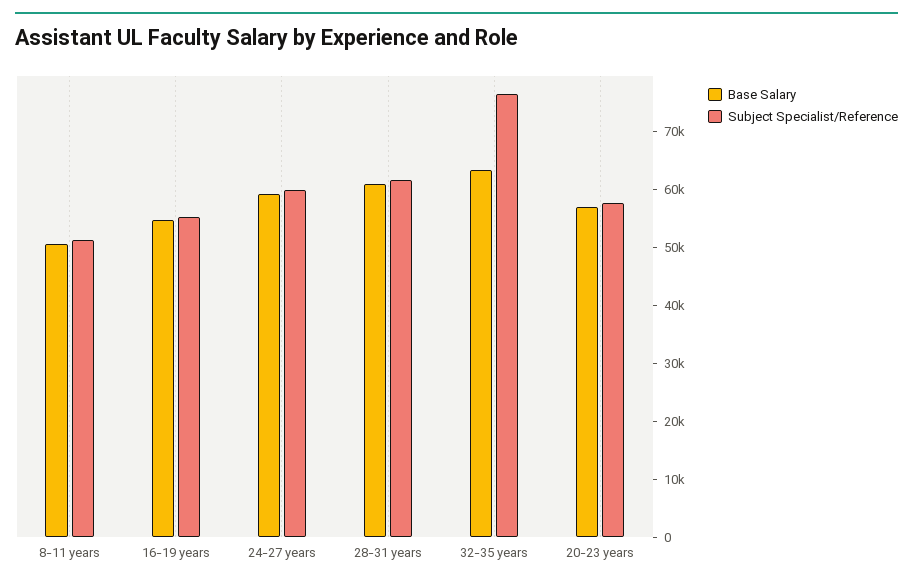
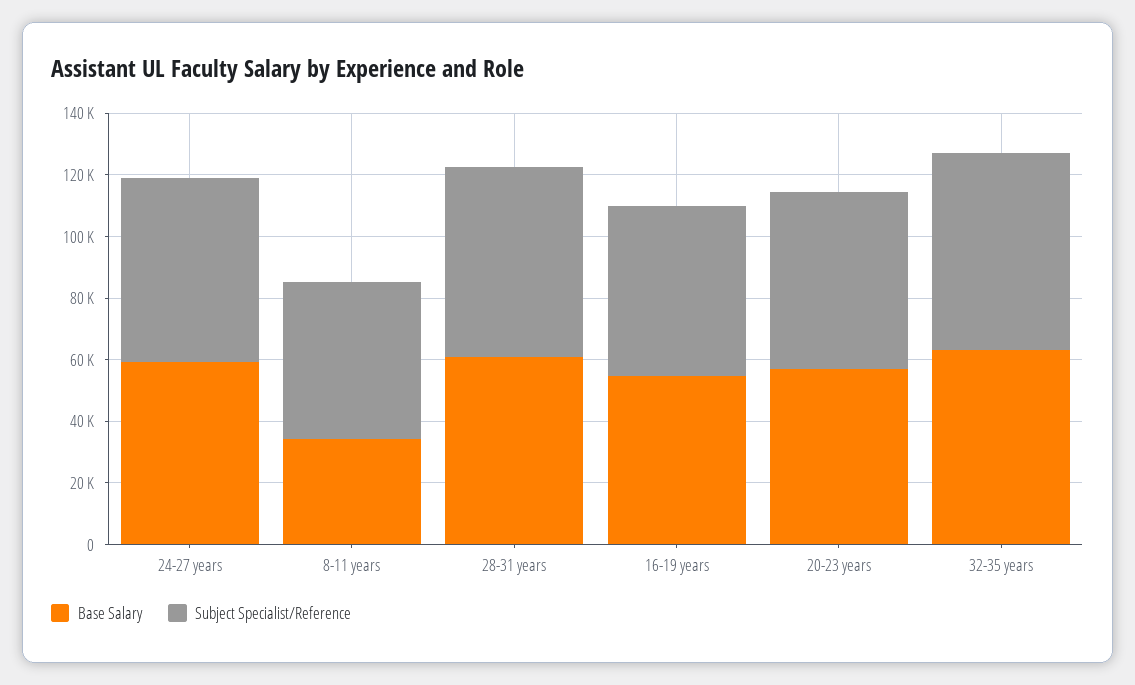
  {
    "Base Salary": {
-     "8-11 years": 50000,
+     "8-11 years": 35000,
      "16-19 years": 54000,
      "24-27 years": 60000,
      "28-31 years": 60000,
      "32-35 years": 64000,
      "20-23 years": 56000
    },
    "Subject Specialist/Reference": {
      "8-11 years": 52000,
      "16-19 years": 56000,
      "24-27 years": 60000,
      "28-31 years": 62000,
-     "32-35 years": 76000,
+     "32-35 years": 65000,
      "20-23 years": 58000
    }
  }

